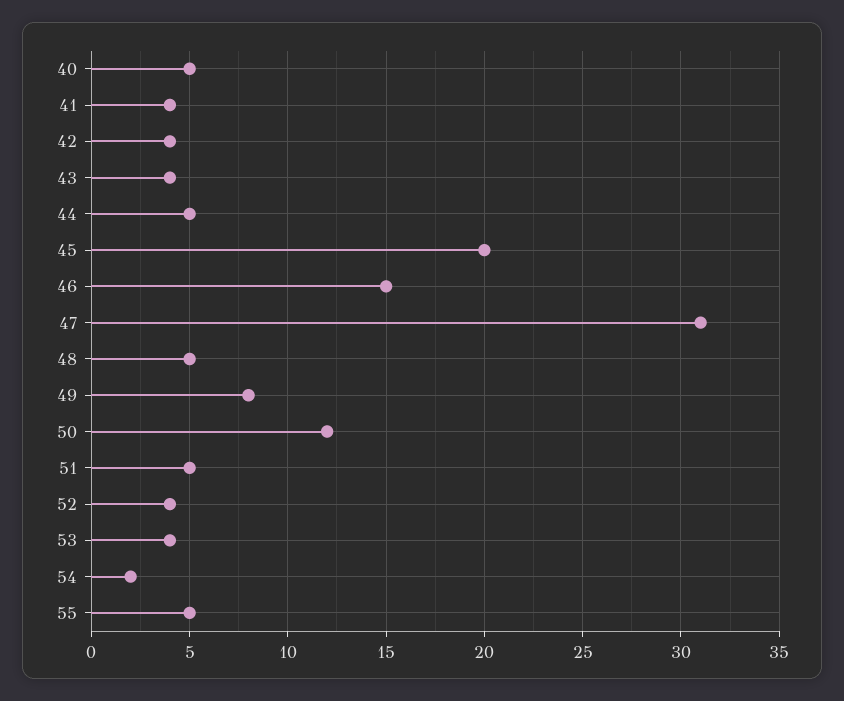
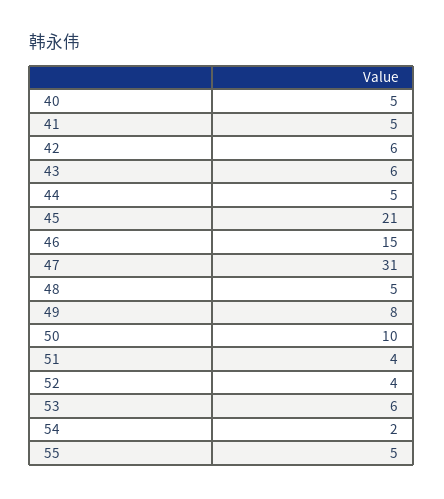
  {
    "40": 5,
-   "41": 4,
+   "41": 5,
-   "42": 4,
+   "42": 6,
-   "43": 4,
+   "43": 6,
    "44": 5,
-   "45": 20,
+   "45": 21,
    "46": 15,
    "47": 31,
    "48": 5,
    "49": 8,
-   "50": 12,
+   "50": 10,
-   "51": 5,
+   "51": 4,
    "52": 4,
-   "53": 4,
+   "53": 6,
    "54": 2,
    "55": 5
  }

